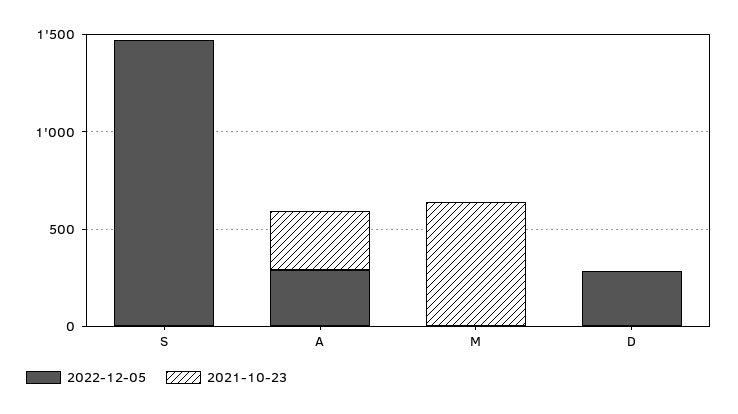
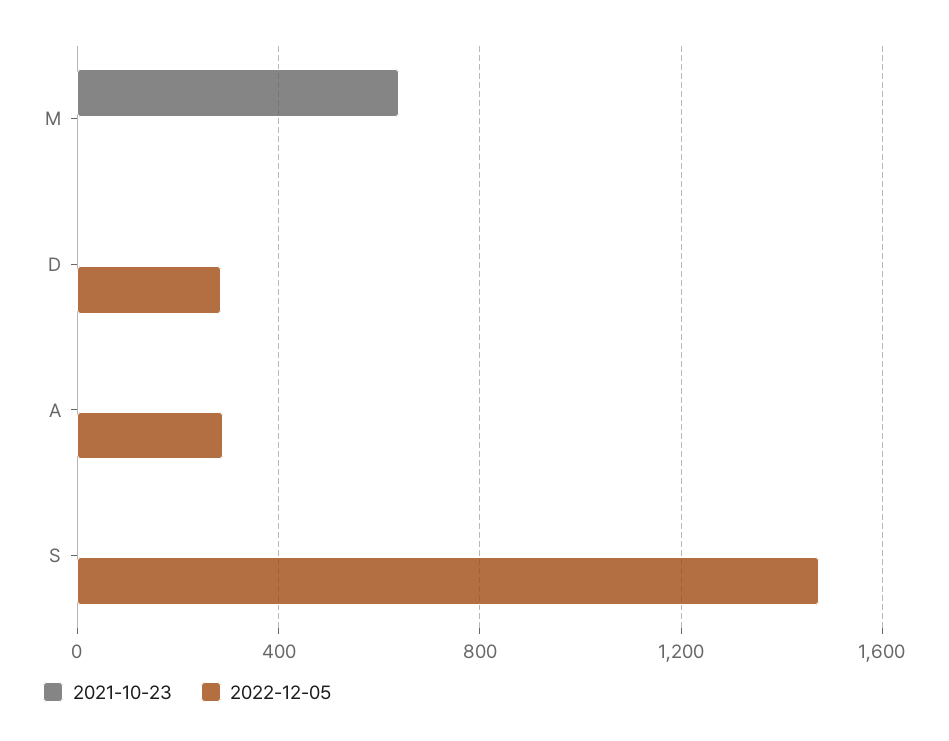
  {
    "2022-12-05": {
      "S": 1450,
      "A": 300,
      "M": 0,
      "D": 300
    },
    "2021-10-23": {
      "S": 0,
-     "A": 300,
+     "A": 0,
      "M": 650,
      "D": 0
    }
  }

